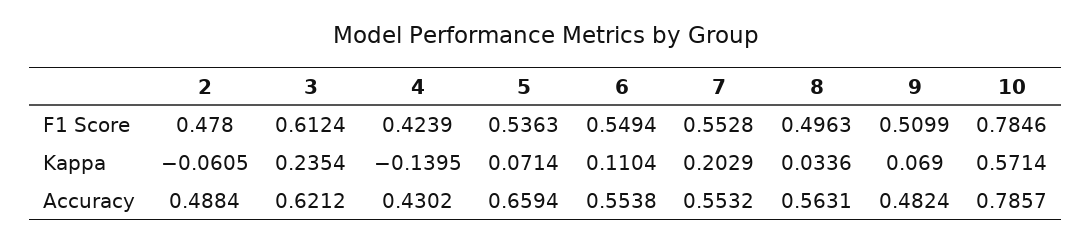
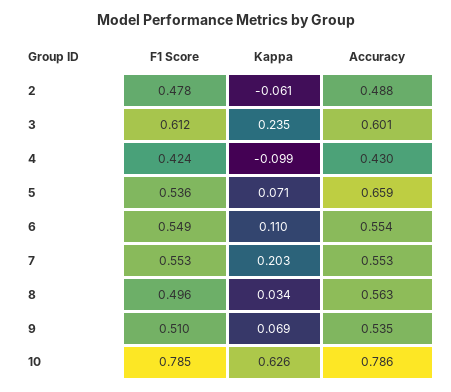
  {
    "2": {
      "F1 Score": 0.478,
      "Kappa": -0.0605,
      "Accuracy": 0.4884
    },
    "3": {
      "F1 Score": 0.6124,
      "Kappa": 0.2354,
-     "Accuracy": 0.6212
+     "Accuracy": 0.601
    },
    "4": {
      "F1 Score": 0.4239,
-     "Kappa": -0.1395,
+     "Kappa": -0.099,
      "Accuracy": 0.4302
    },
    "5": {
      "F1 Score": 0.5363,
      "Kappa": 0.0714,
      "Accuracy": 0.6594
    },
    "6": {
      "F1 Score": 0.5494,
      "Kappa": 0.1104,
      "Accuracy": 0.5538
    },
    "7": {
      "F1 Score": 0.5528,
      "Kappa": 0.2029,
      "Accuracy": 0.5532
    },
    "8": {
      "F1 Score": 0.4963,
      "Kappa": 0.0336,
      "Accuracy": 0.5631
    },
    "9": {
      "F1 Score": 0.5099,
      "Kappa": 0.069,
-     "Accuracy": 0.4824
+     "Accuracy": 0.535
    },
    "10": {
      "F1 Score": 0.7846,
-     "Kappa": 0.5714,
+     "Kappa": 0.626,
      "Accuracy": 0.7857
    }
  }

